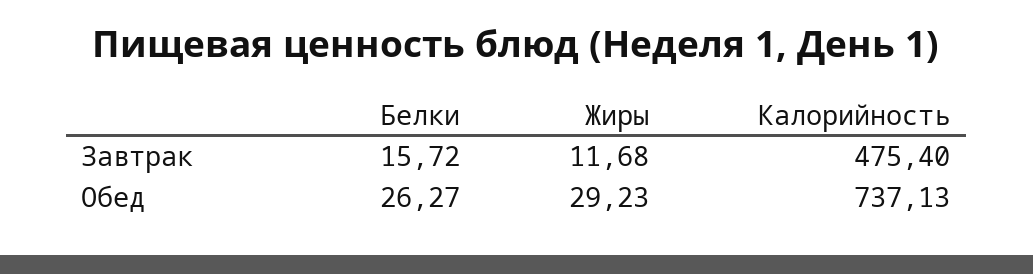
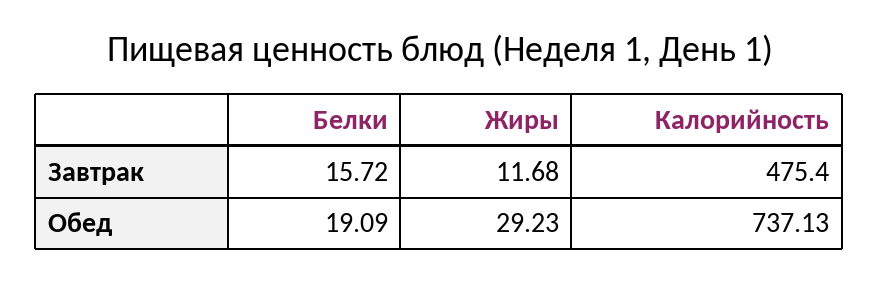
  {
    "Белки": {
      "Завтрак": 15.72,
-     "Обед": 26.27
+     "Обед": 19.09
    },
    "Жиры": {
      "Завтрак": 11.68,
      "Обед": 29.23
    },
    "Калорийность": {
      "Завтрак": 475.4,
      "Обед": 737.13
    }
  }

